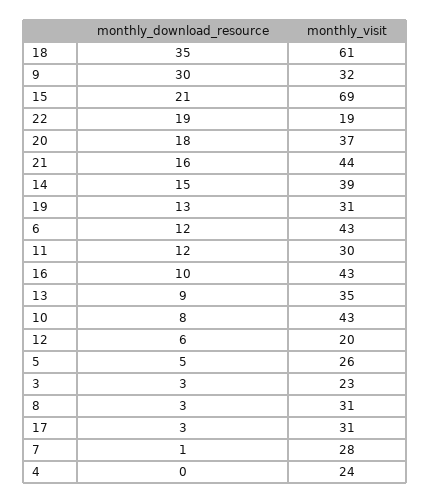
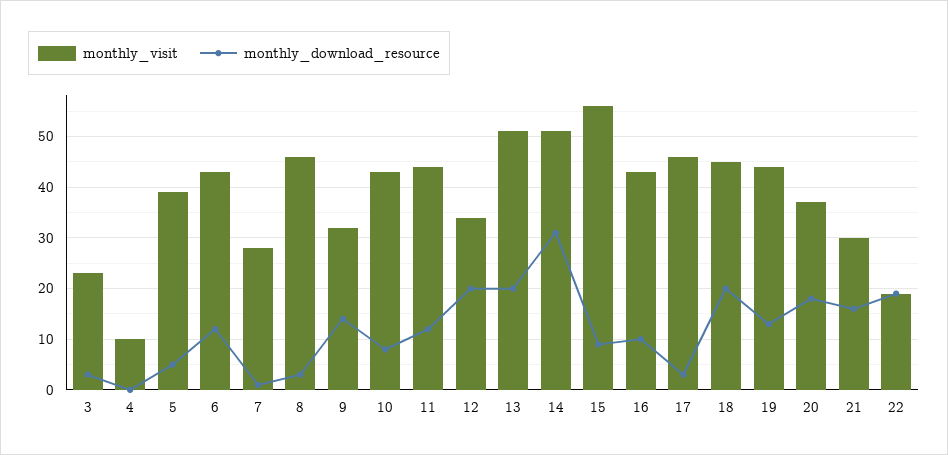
  {
    "monthly_download_resource": {
-     "18": 35,
+     "18": 20,
-     "9": 30,
+     "9": 15,
-     "15": 21,
+     "15": 10,
      "22": 19,
      "20": 18,
      "21": 16,
-     "14": 15,
+     "14": 30,
      "19": 13,
      "6": 12,
      "11": 12,
      "16": 10,
-     "13": 9,
+     "13": 20,
      "10": 8,
-     "12": 6,
+     "12": 20,
      "5": 5,
      "3": 3,
      "8": 3,
      "17": 3,
      "7": 1,
      "4": 0
    },
    "monthly_visit": {
-     "18": 61,
+     "18": 45,
      "9": 32,
-     "15": 69,
+     "15": 55,
      "22": 19,
      "20": 37,
-     "21": 44,
+     "21": 30,
-     "14": 39,
+     "14": 50,
-     "19": 31,
+     "19": 45,
      "6": 43,
-     "11": 30,
+     "11": 45,
      "16": 43,
-     "13": 35,
+     "13": 50,
      "10": 43,
-     "12": 20,
+     "12": 35,
-     "5": 26,
+     "5": 40,
      "3": 23,
-     "8": 31,
+     "8": 45,
-     "17": 31,
+     "17": 45,
      "7": 28,
-     "4": 24
+     "4": 10
    }
  }

